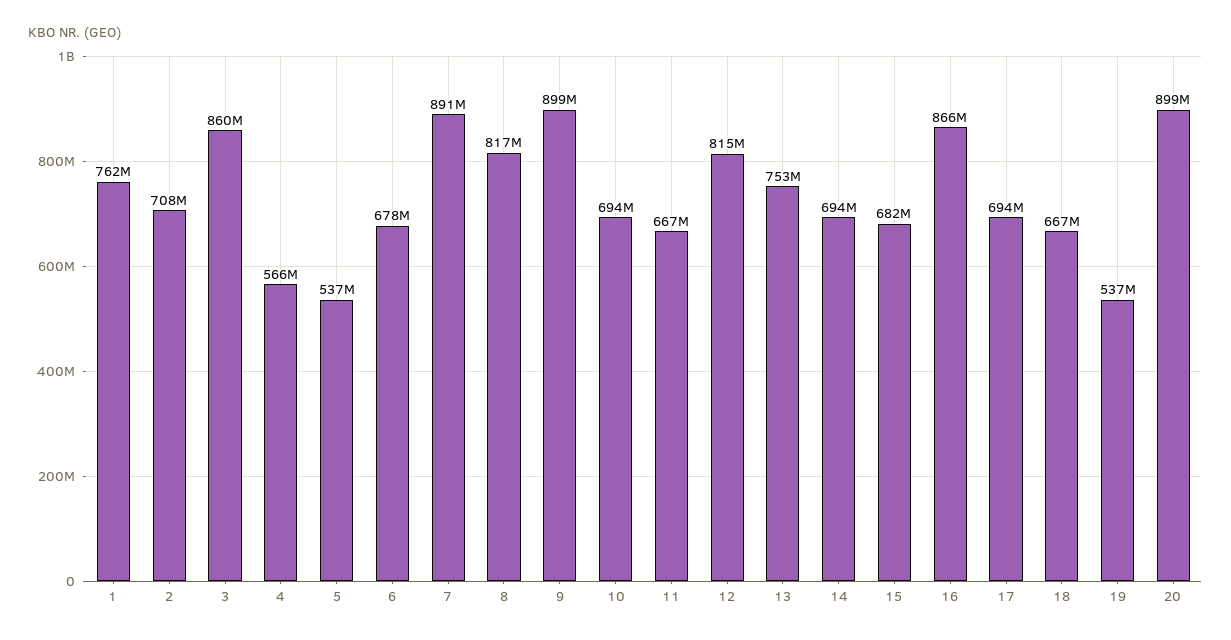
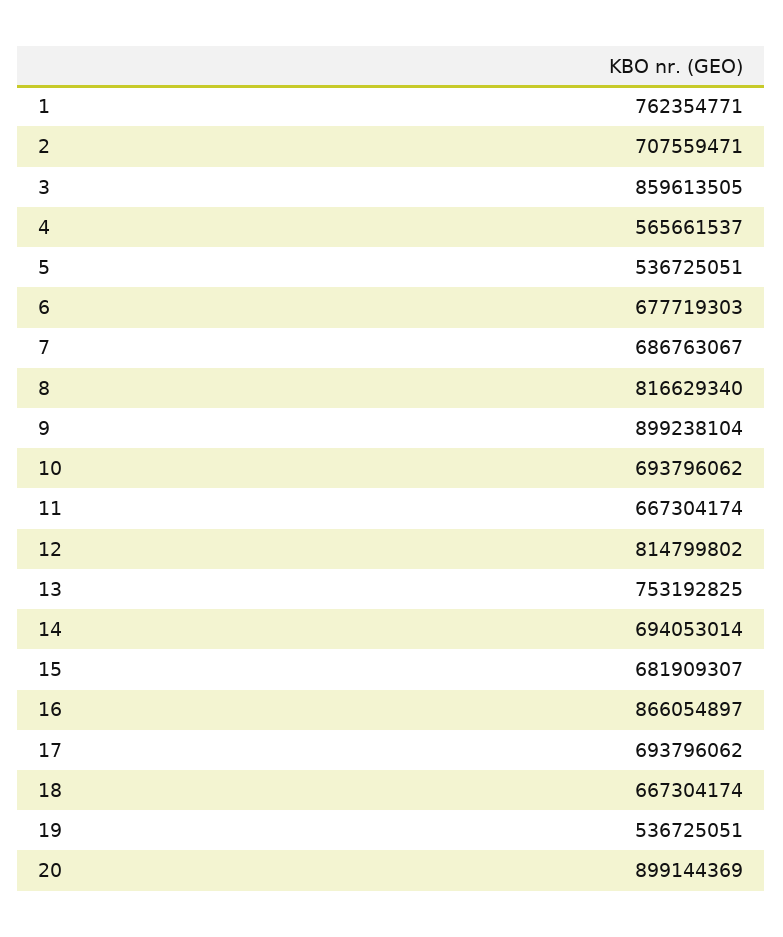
  {
    "1": 762354771,
    "2": 707559471,
    "3": 859613505,
    "4": 565661537,
    "5": 536725051,
    "6": 677719303,
-   "7": 891000000,
+   "7": 686763067,
    "8": 816629340,
    "9": 899238104,
    "10": 693796062,
    "11": 667304174,
    "12": 814799802,
    "13": 753192825,
    "14": 694053014,
    "15": 681909307,
    "16": 866054897,
    "17": 693796062,
    "18": 667304174,
    "19": 536725051,
    "20": 899144369
  }

